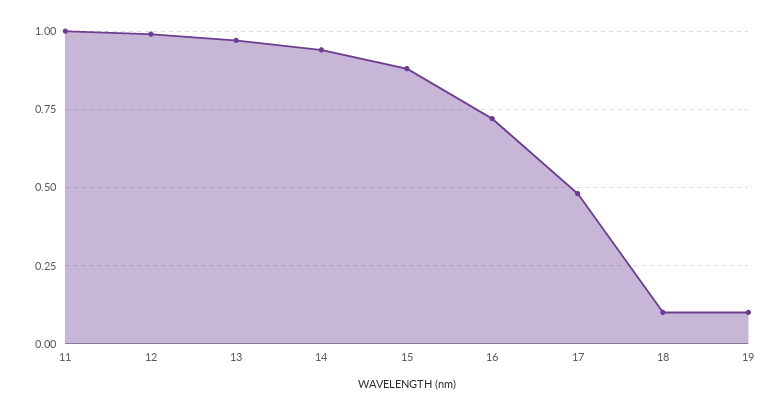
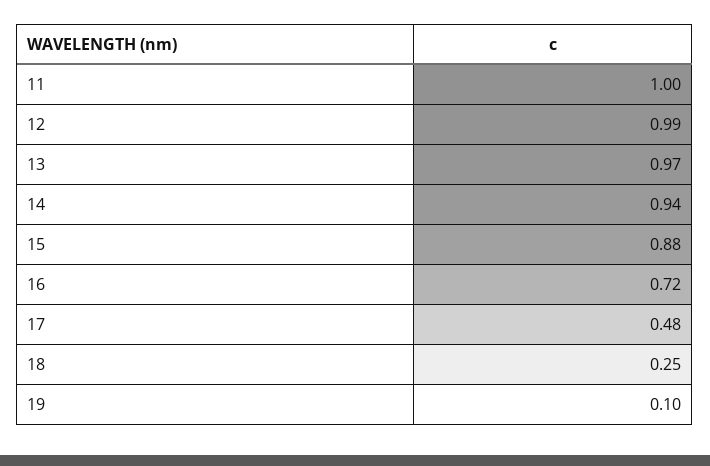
  {
    "11": 1,
    "12": 0.99,
    "13": 0.97,
    "14": 0.94,
    "15": 0.88,
    "16": 0.72,
    "17": 0.48,
-   "18": 0.1,
+   "18": 0.25,
    "19": 0.1
  }

